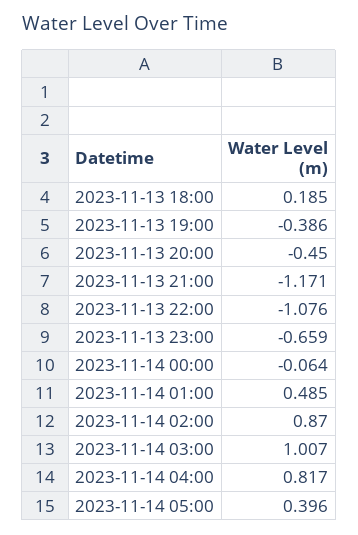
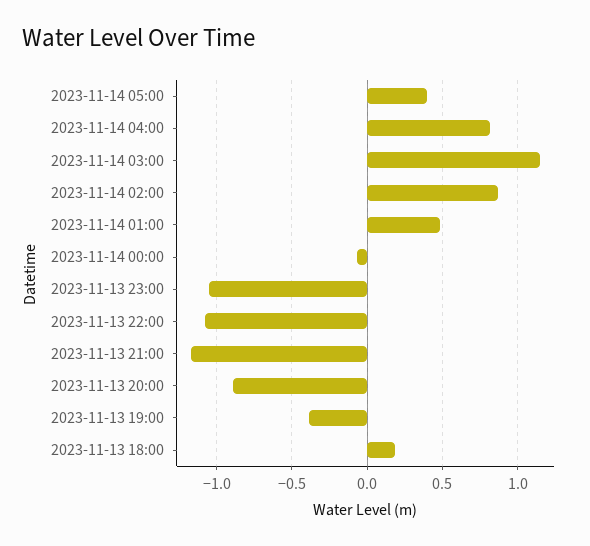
  {
    "2023-11-13 18:00": 0.185,
    "2023-11-13 19:00": -0.386,
-   "2023-11-13 20:00": -0.45,
+   "2023-11-13 20:00": -0.9,
    "2023-11-13 21:00": -1.171,
    "2023-11-13 22:00": -1.076,
-   "2023-11-13 23:00": -0.659,
+   "2023-11-13 23:00": -1.05,
    "2023-11-14 00:00": -0.064,
    "2023-11-14 01:00": 0.485,
    "2023-11-14 02:00": 0.87,
-   "2023-11-14 03:00": 1.007,
+   "2023-11-14 03:00": 1.15,
    "2023-11-14 04:00": 0.817,
    "2023-11-14 05:00": 0.396
  }

